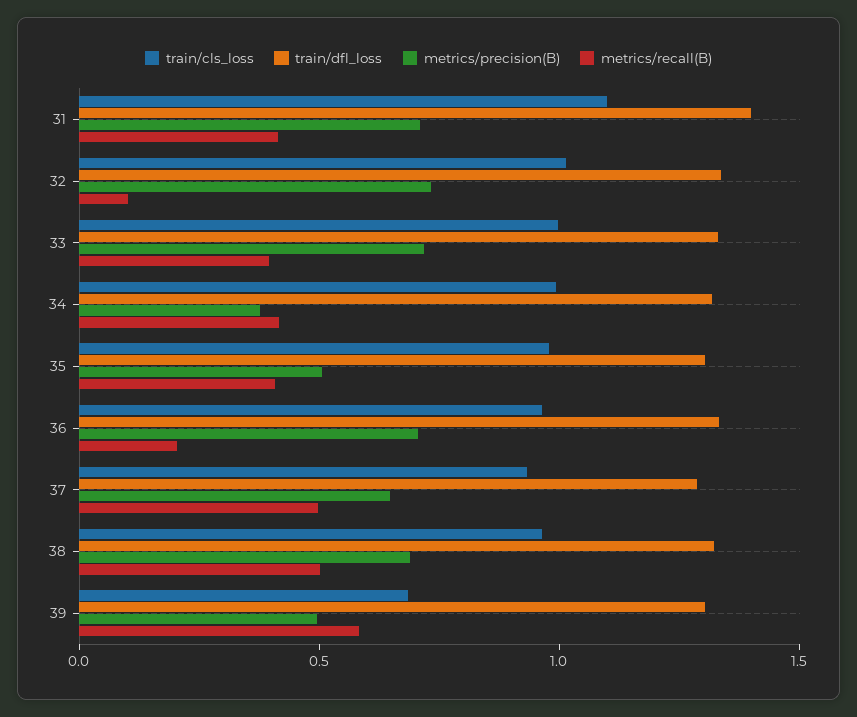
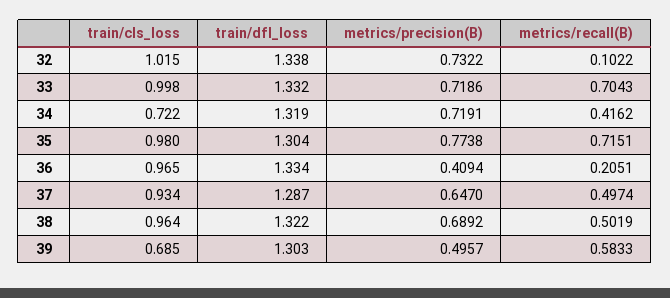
  {
    "train/cls_loss": {
-     "31": 1.1,
      "32": 1.015,
      "33": 0.998,
-     "34": 1,
+     "34": 0.722,
      "35": 0.98,
      "36": 0.965,
      "37": 0.934,
      "38": 0.964,
      "39": 0.685
    },
    "train/dfl_loss": {
-     "31": 1.4,
      "32": 1.338,
      "33": 1.332,
      "34": 1.319,
      "35": 1.304,
      "36": 1.334,
      "37": 1.287,
      "38": 1.322,
      "39": 1.303
    },
    "metrics/precision(B)": {
-     "31": 0.7,
      "32": 0.7322,
      "33": 0.7186,
-     "34": 0.4,
+     "34": 0.7191,
-     "35": 0.5,
+     "35": 0.7738,
-     "36": 0.7,
+     "36": 0.4094,
      "37": 0.647,
      "38": 0.6892,
      "39": 0.4957
    },
    "metrics/recall(B)": {
-     "31": 0.4,
      "32": 0.1022,
-     "33": 0.4,
+     "33": 0.7043,
      "34": 0.4162,
-     "35": 0.4,
+     "35": 0.7151,
      "36": 0.2051,
      "37": 0.4974,
      "38": 0.5019,
      "39": 0.5833
    }
  }

